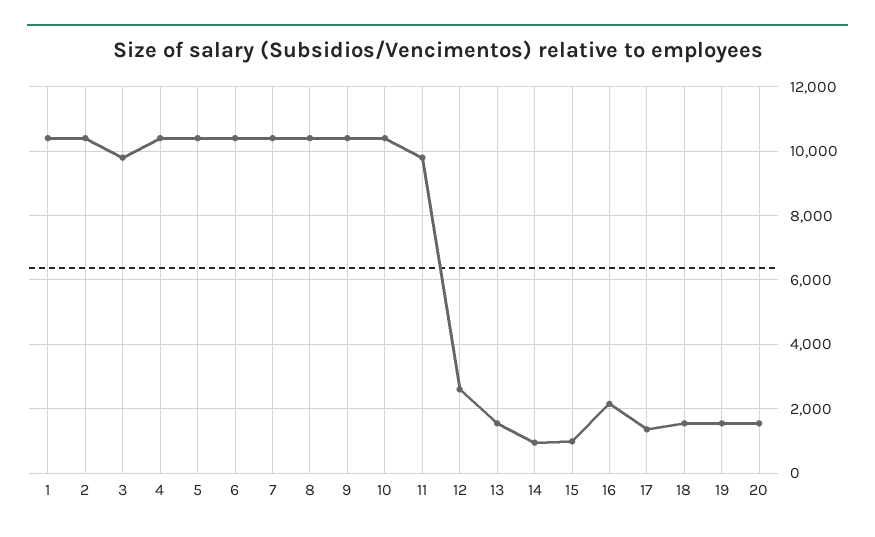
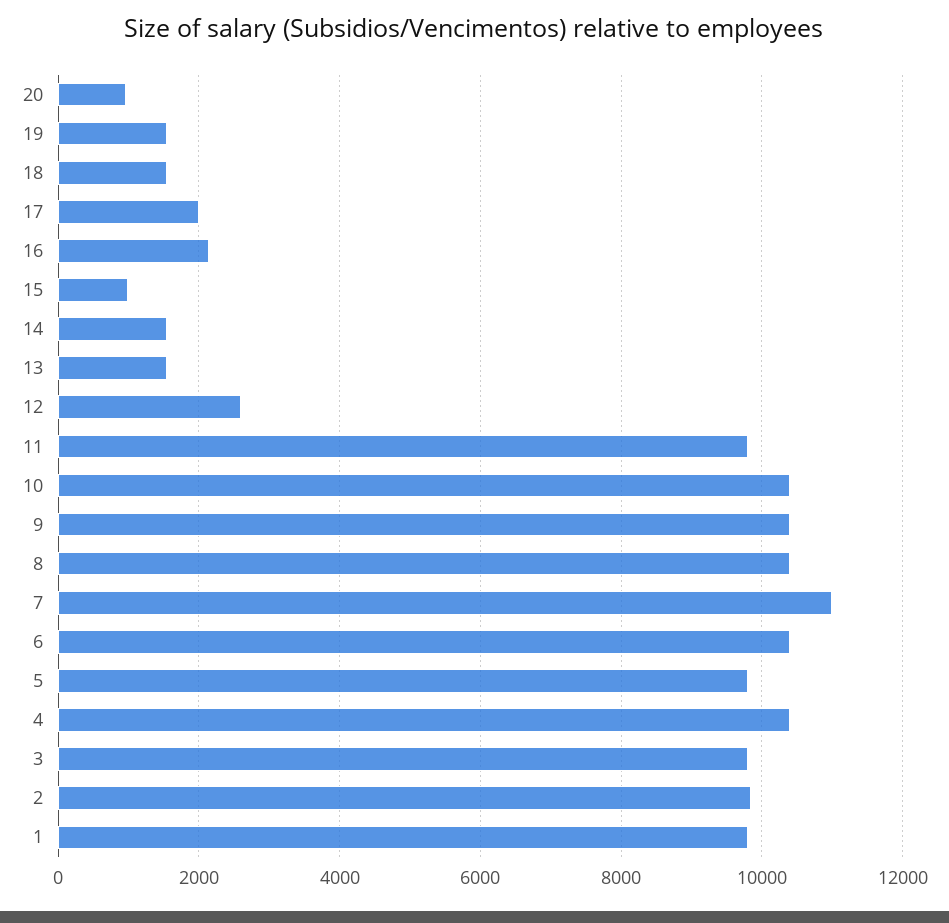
  {
-   "1": 10400,
+   "1": 9800,
-   "2": 10400,
+   "2": 9800,
    "3": 9800,
    "4": 10400,
-   "5": 10400,
+   "5": 9800,
    "6": 10400,
-   "7": 10400,
+   "7": 11000,
    "8": 10400,
    "9": 10400,
    "10": 10400,
    "11": 9800,
    "12": 2600,
    "13": 1600,
-   "14": 1000,
+   "14": 1600,
    "15": 1000,
    "16": 2200,
-   "17": 1400,
+   "17": 2000,
    "18": 1600,
    "19": 1600,
-   "20": 1600
+   "20": 1000
  }

